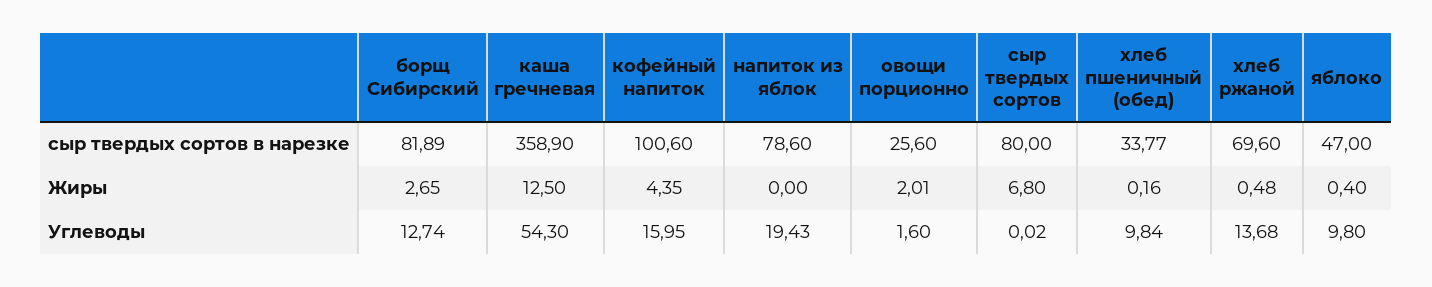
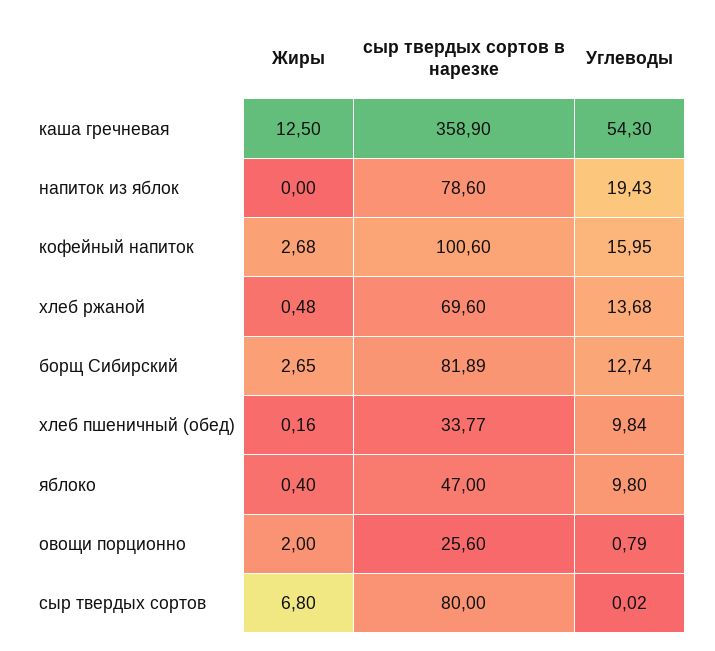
  {
    "борщ Сибирский": {
      "сыр твердых сортов в нарезке": 81.89,
      "Жиры": 2.65,
      "Углеводы": 12.74
    },
    "каша гречневая": {
      "сыр твердых сортов в нарезке": 358.9,
      "Жиры": 12.5,
      "Углеводы": 54.3
    },
    "кофейный напиток": {
      "сыр твердых сортов в нарезке": 100.6,
-     "Жиры": 4.35,
+     "Жиры": 2.68,
      "Углеводы": 15.95
    },
    "напиток из яблок": {
      "сыр твердых сортов в нарезке": 78.6,
      "Жиры": 0,
      "Углеводы": 19.43
    },
    "овощи порционно": {
      "сыр твердых сортов в нарезке": 25.6,
-     "Жиры": 2.01,
+     "Жиры": 2,
-     "Углеводы": 1.6
+     "Углеводы": 0.79
    },
    "сыр твердых сортов": {
      "сыр твердых сортов в нарезке": 80,
      "Жиры": 6.8,
      "Углеводы": 0.02
    },
    "хлеб пшеничный (обед)": {
      "сыр твердых сортов в нарезке": 33.77,
      "Жиры": 0.16,
      "Углеводы": 9.84
    },
    "хлеб ржаной": {
      "сыр твердых сортов в нарезке": 69.6,
      "Жиры": 0.48,
      "Углеводы": 13.68
    },
    "яблоко": {
      "сыр твердых сортов в нарезке": 47,
      "Жиры": 0.4,
      "Углеводы": 9.8
    }
  }

